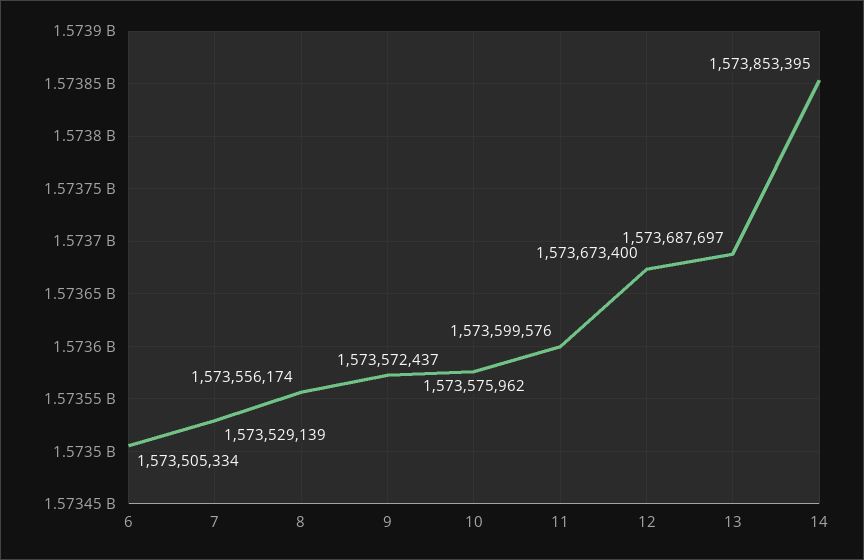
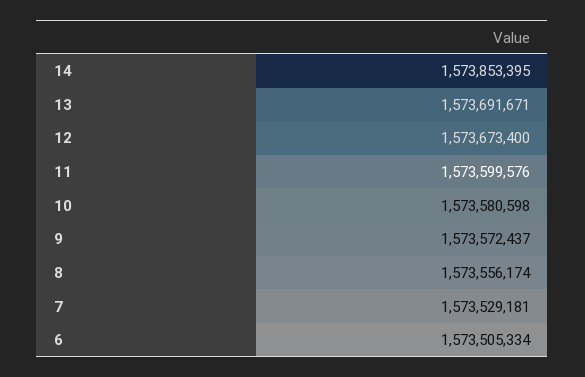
  {
    "6": 1573505334,
-   "7": 1573529139,
+   "7": 1573529181,
    "8": 1573556174,
    "9": 1573572437,
-   "10": 1573575962,
+   "10": 1573580598,
    "11": 1573599576,
    "12": 1573673400,
-   "13": 1573687697,
+   "13": 1573691671,
    "14": 1573853395
  }

